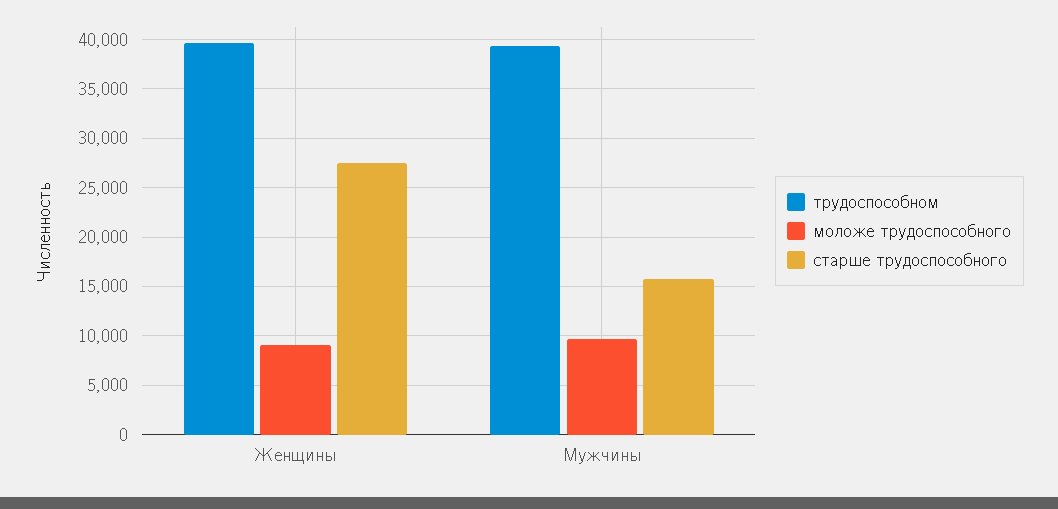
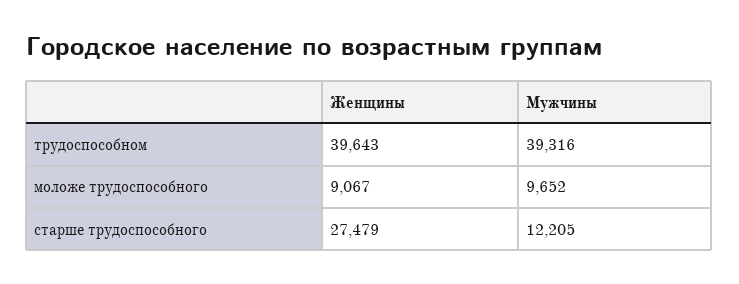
  {
    "трудоспособном": {
      "Женщины": 39643,
      "Мужчины": 39316
    },
    "моложе трудоспособного": {
      "Женщины": 9067,
      "Мужчины": 9652
    },
    "старше трудоспособного": {
      "Женщины": 27479,
-     "Мужчины": 16000
+     "Мужчины": 12205
    }
  }

